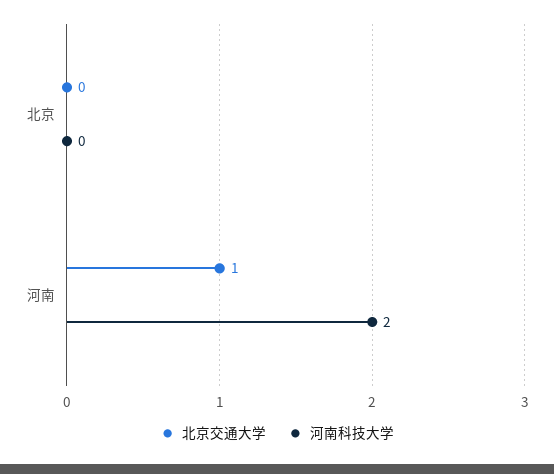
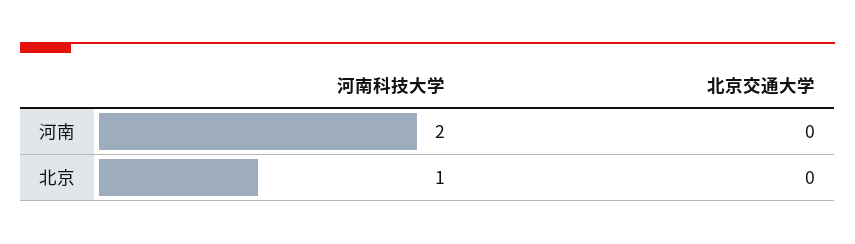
  {
    "北京交通大学": {
      "北京": 0,
-     "河南": 1
+     "河南": 0
    },
    "河南科技大学": {
-     "北京": 0,
+     "北京": 1,
      "河南": 2
    }
  }

